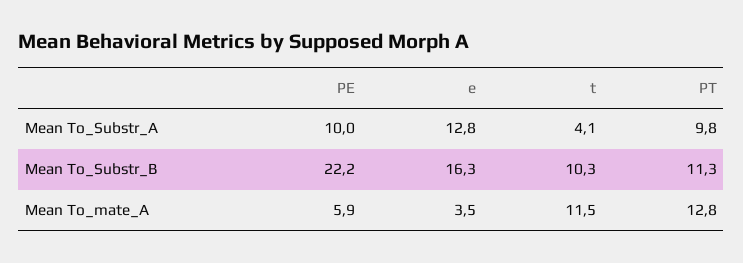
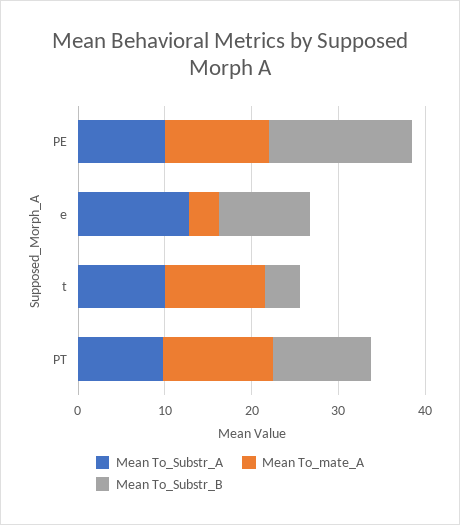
  {
    "Mean To_Substr_A": {
      "PE": 10,
      "e": 12.8,
-     "t": 4.1,
+     "t": 10,
      "PT": 9.8
    },
    "Mean To_Substr_B": {
-     "PE": 22.2,
+     "PE": 16,
-     "e": 16.3,
+     "e": 10,
-     "t": 10.3,
+     "t": 4,
      "PT": 11.3
    },
    "Mean To_mate_A": {
-     "PE": 5.9,
+     "PE": 12,
      "e": 3.5,
      "t": 11.5,
      "PT": 12.8
    }
  }

